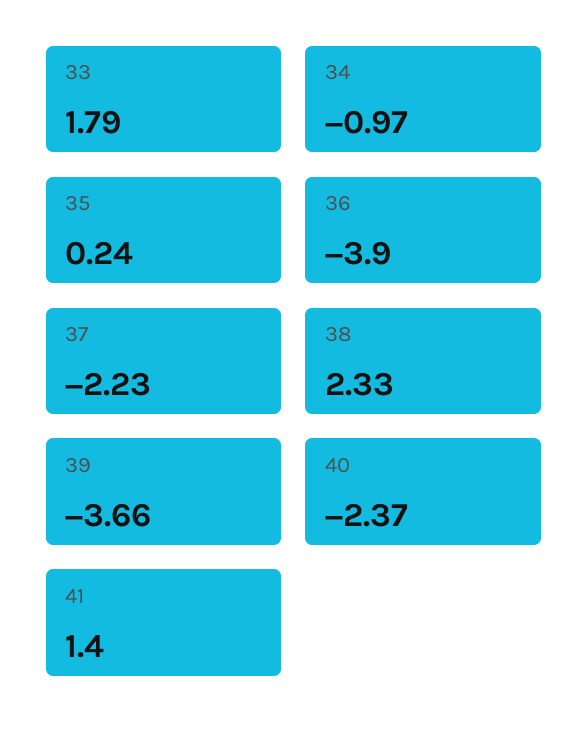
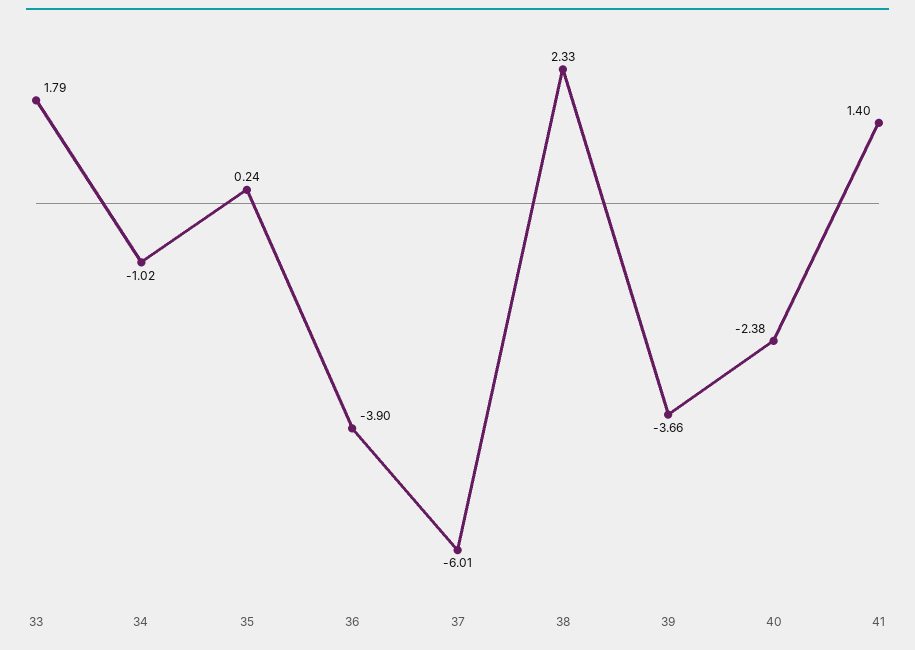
  {
    "33": 1.79,
-   "34": -0.97,
+   "34": -1.02,
    "35": 0.24,
    "36": -3.9,
-   "37": -2.23,
+   "37": -6.01,
    "38": 2.33,
    "39": -3.66,
-   "40": -2.37,
+   "40": -2.38,
    "41": 1.4
  }

